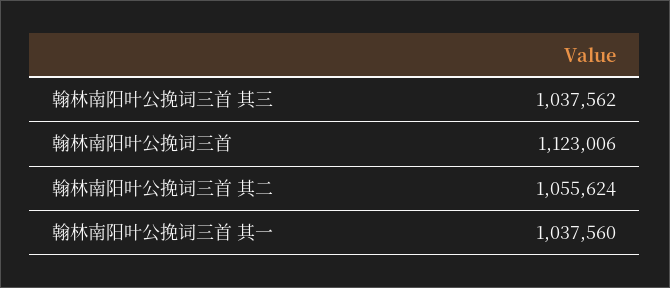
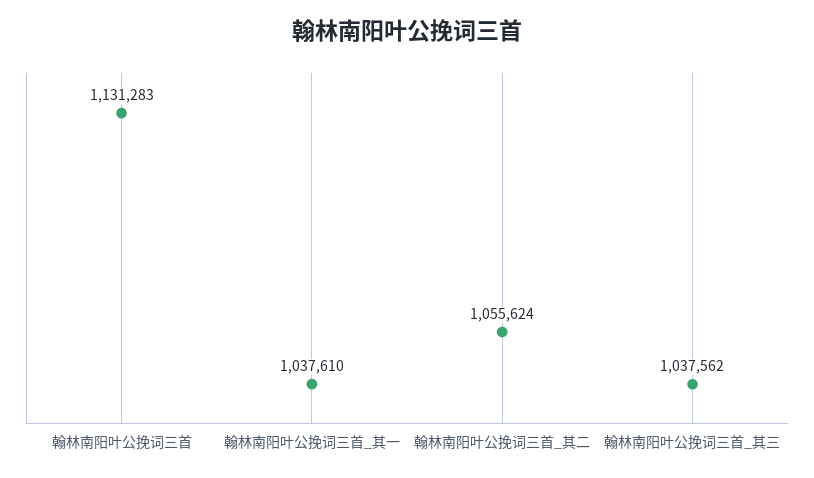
  {
    "翰林南阳叶公挽词三首 其三": 1037562,
-   "翰林南阳叶公挽词三首": 1123006,
+   "翰林南阳叶公挽词三首": 1131283,
    "翰林南阳叶公挽词三首 其二": 1055624,
-   "翰林南阳叶公挽词三首 其一": 1037560
+   "翰林南阳叶公挽词三首 其一": 1037610
  }

